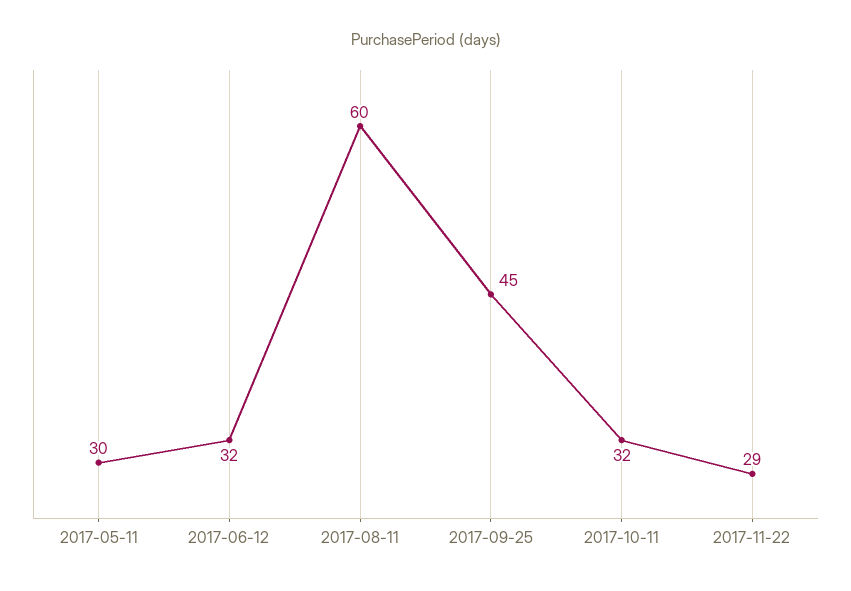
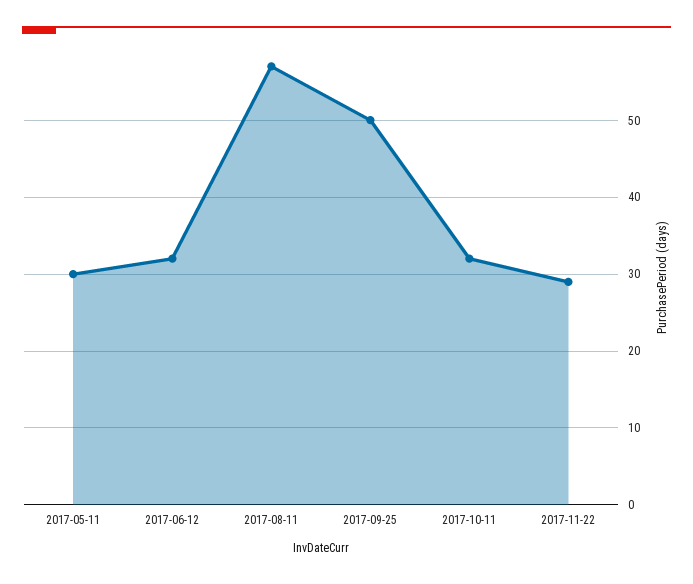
  {
    "2017-05-11": 30,
    "2017-06-12": 32,
-   "2017-08-11": 60,
+   "2017-08-11": 57,
-   "2017-09-25": 45,
+   "2017-09-25": 50,
    "2017-10-11": 32,
    "2017-11-22": 29
  }

